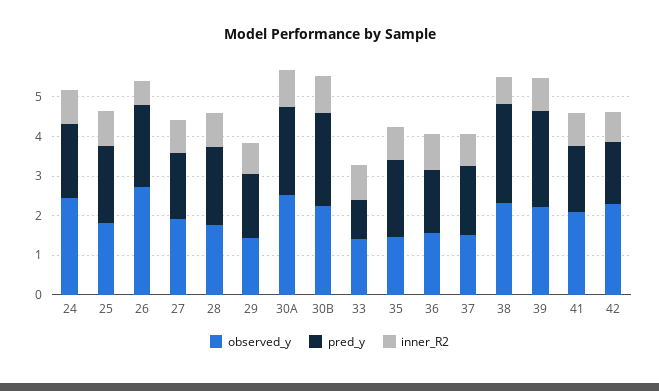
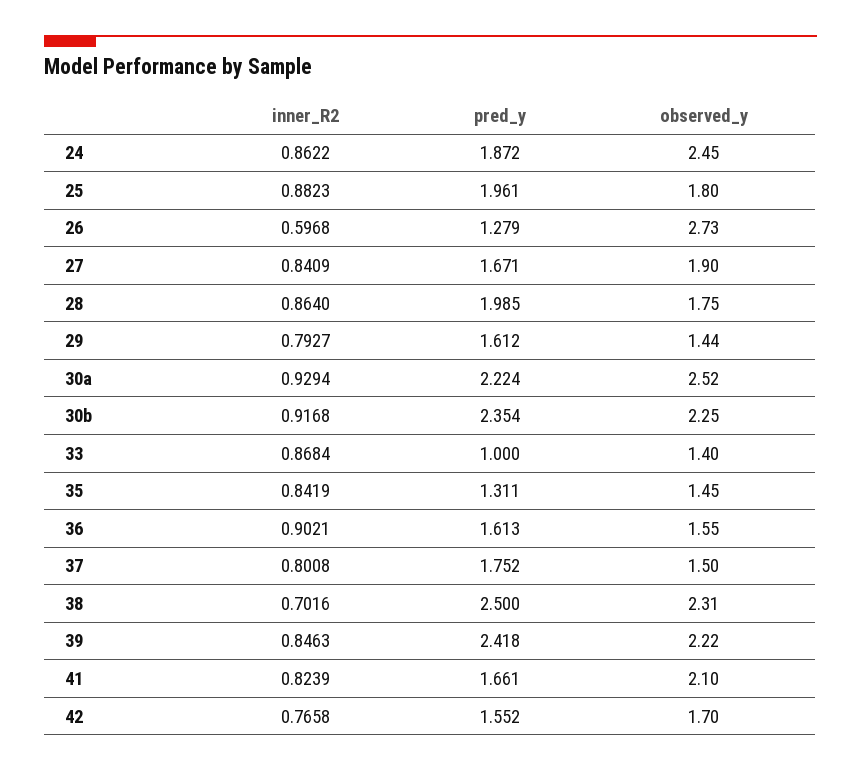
  {
    "observed_y": {
      "24": 2.45,
      "25": 1.8,
      "26": 2.73,
      "27": 1.9,
      "28": 1.75,
      "29": 1.44,
      "30A": 2.52,
      "30B": 2.25,
      "33": 1.4,
      "35": 1.45,
      "36": 1.55,
      "37": 1.5,
      "38": 2.31,
      "39": 2.22,
      "41": 2.1,
-     "42": 2.25
+     "42": 1.7
    },
    "pred_y": {
      "24": 1.872,
      "25": 1.961,
-     "26": 2,
+     "26": 1.279,
      "27": 1.671,
      "28": 1.985,
      "29": 1.612,
      "30A": 2.224,
      "30B": 2.354,
      "33": 1,
-     "35": 2,
+     "35": 1.311,
      "36": 1.613,
      "37": 1.752,
      "38": 2.5,
      "39": 2.418,
      "41": 1.661,
      "42": 1.552
    },
    "inner_R2": {
      "24": 0.8622,
      "25": 0.8823,
      "26": 0.5968,
      "27": 0.8409,
      "28": 0.864,
      "29": 0.7927,
      "30A": 0.9294,
      "30B": 0.9168,
      "33": 0.8684,
      "35": 0.8419,
      "36": 0.9021,
      "37": 0.8008,
      "38": 0.7016,
      "39": 0.8463,
      "41": 0.8239,
      "42": 0.7658
    }
  }

